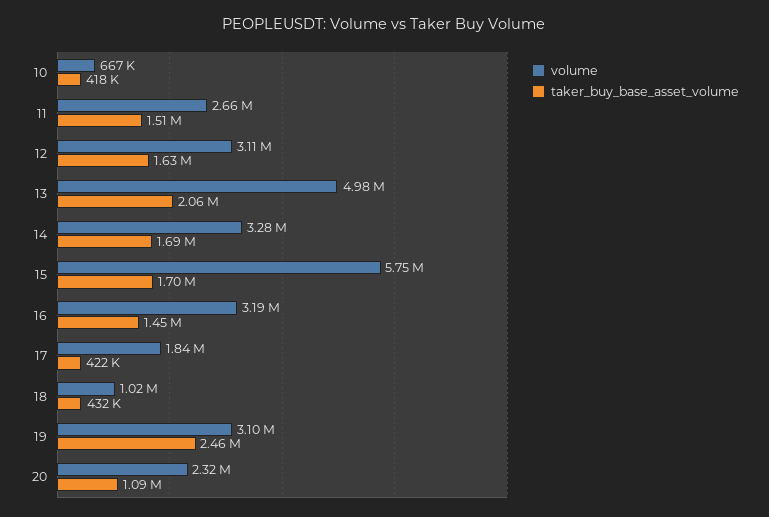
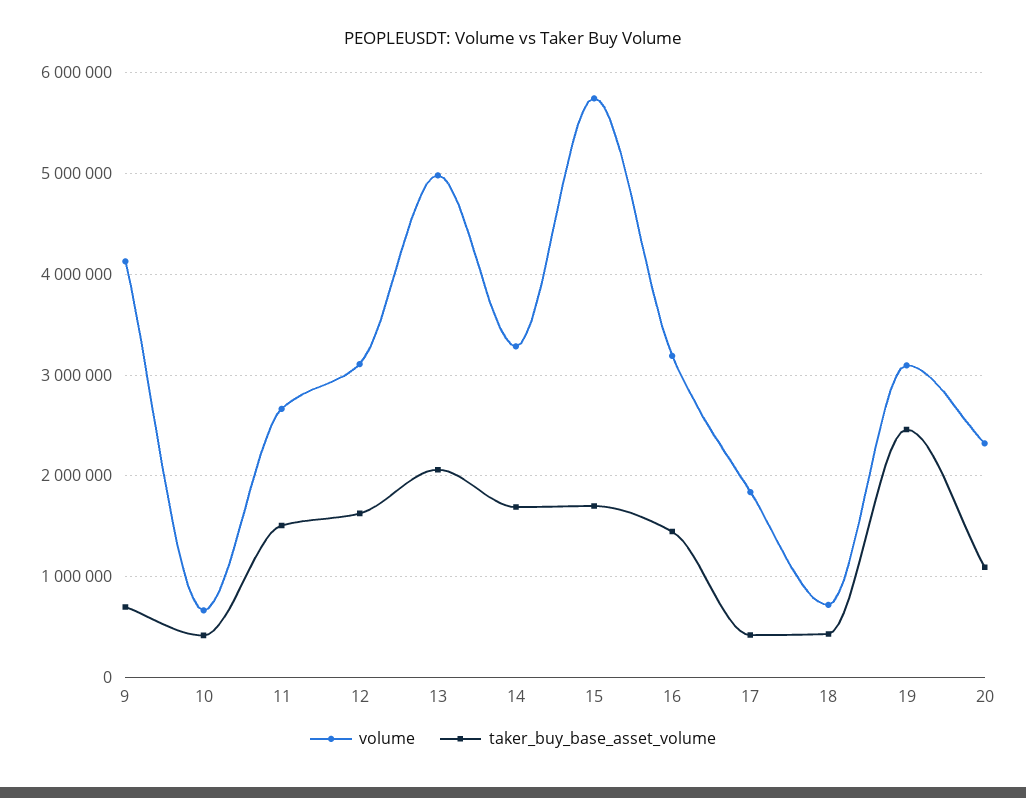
  {
    "volume": {
      "10": 667000,
      "11": 2660000,
      "12": 3110000,
      "13": 4980000,
      "14": 3280000,
      "15": 5750000,
      "16": 3190000,
      "17": 1840000,
-     "18": 1020000,
+     "18": 700000,
      "19": 3100000,
-     "20": 2320000
+     "20": 2320000,
+     "9": 4100000
    },
    "taker_buy_base_asset_volume": {
      "10": 418000,
      "11": 1510000,
      "12": 1630000,
      "13": 2060000,
      "14": 1690000,
      "15": 1700000,
      "16": 1450000,
      "17": 422000,
      "18": 432000,
      "19": 2460000,
-     "20": 1090000
+     "20": 1090000,
+     "9": 700000
    }
  }

